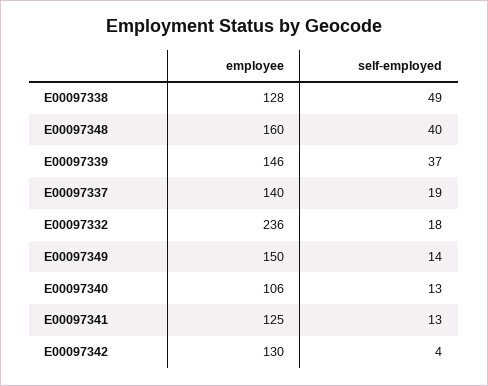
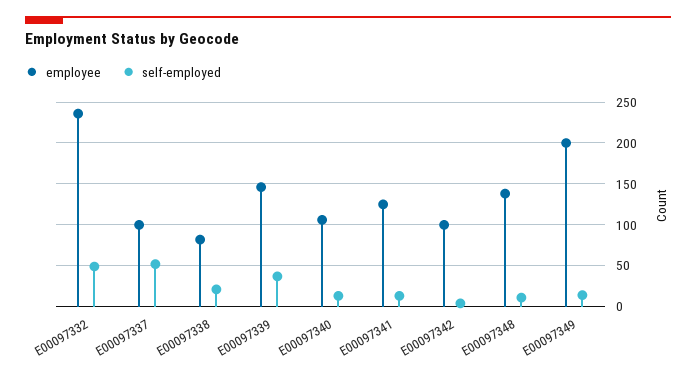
  {
    "employee": {
-     "E00097338": 128,
+     "E00097338": 80,
-     "E00097348": 160,
+     "E00097348": 140,
      "E00097339": 146,
-     "E00097337": 140,
+     "E00097337": 100,
      "E00097332": 236,
-     "E00097349": 150,
+     "E00097349": 200,
      "E00097340": 106,
      "E00097341": 125,
-     "E00097342": 130
+     "E00097342": 100
    },
    "self-employed": {
-     "E00097338": 49,
+     "E00097338": 20,
-     "E00097348": 40,
+     "E00097348": 10,
      "E00097339": 37,
-     "E00097337": 19,
+     "E00097337": 50,
-     "E00097332": 18,
+     "E00097332": 50,
      "E00097349": 14,
      "E00097340": 13,
      "E00097341": 13,
      "E00097342": 4
    }
  }

